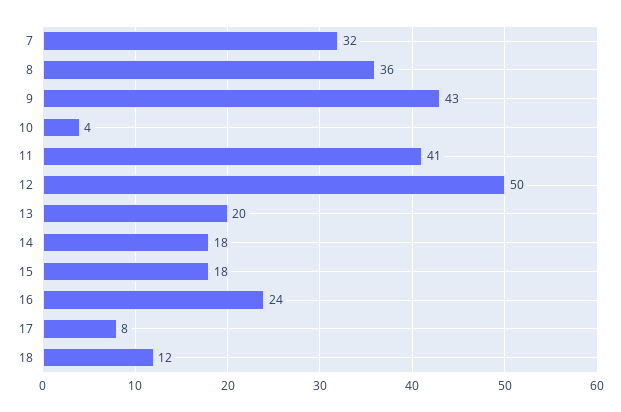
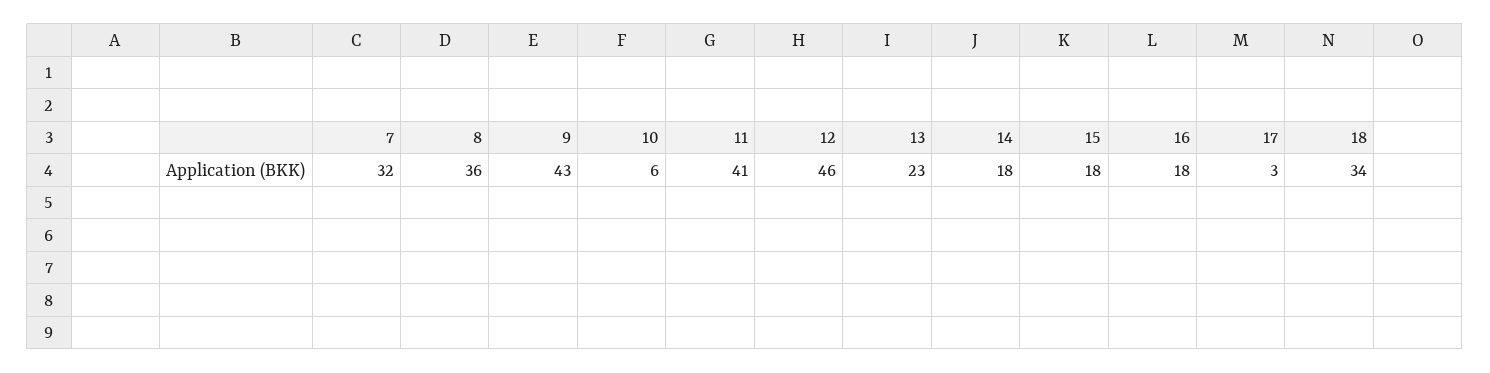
  {
    "7": 32,
    "8": 36,
    "9": 43,
-   "10": 4,
+   "10": 6,
    "11": 41,
-   "12": 50,
+   "12": 46,
-   "13": 20,
+   "13": 23,
    "14": 18,
    "15": 18,
-   "16": 24,
+   "16": 18,
-   "17": 8,
+   "17": 3,
-   "18": 12
+   "18": 34
  }

